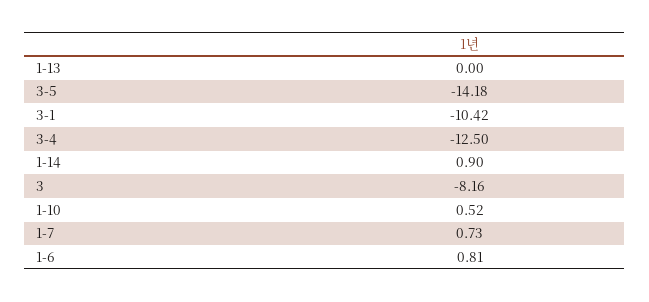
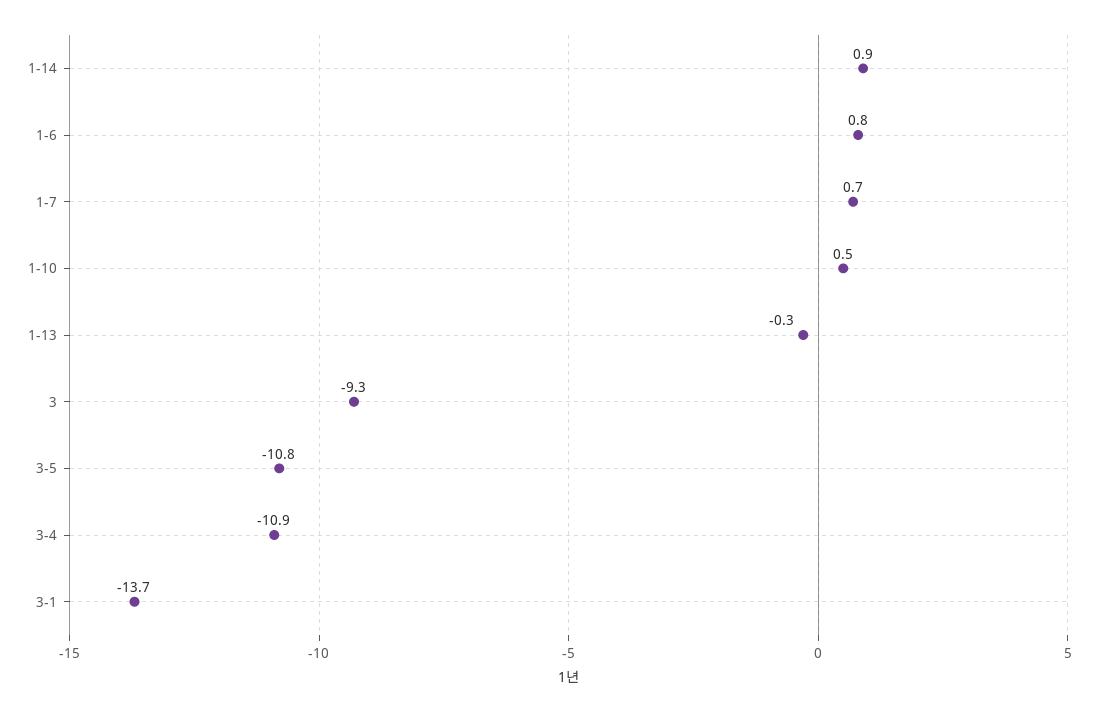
  {
-   "1-13": 0,
+   "1-13": -0.3,
-   "3-5": -14.18,
+   "3-5": -10.8,
-   "3-1": -10.42,
+   "3-1": -13.7,
-   "3-4": -12.5,
+   "3-4": -10.9,
    "1-14": 0.9,
-   "3": -8.16,
+   "3": -9.3,
    "1-10": 0.52,
    "1-7": 0.73,
    "1-6": 0.81
  }

